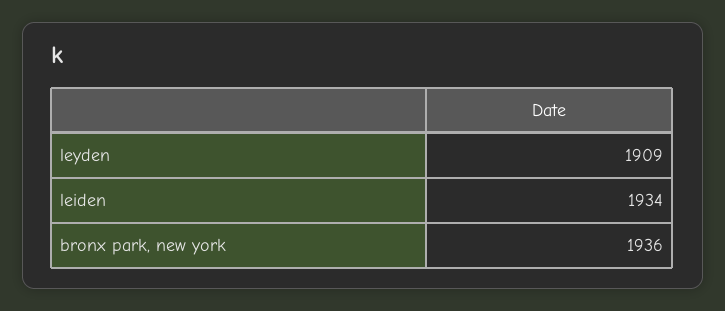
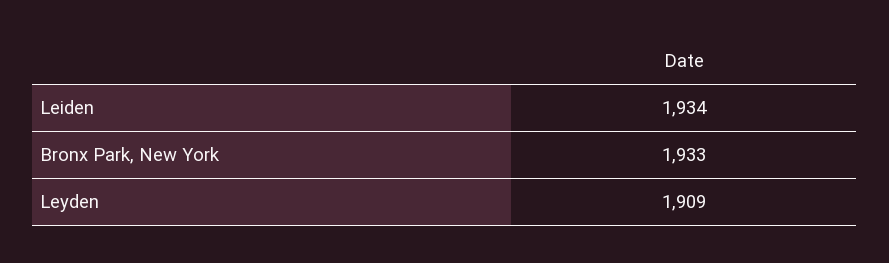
  {
    "leyden": 1909,
    "leiden": 1934,
-   "bronx park, new york": 1936
+   "bronx park, new york": 1933
  }

